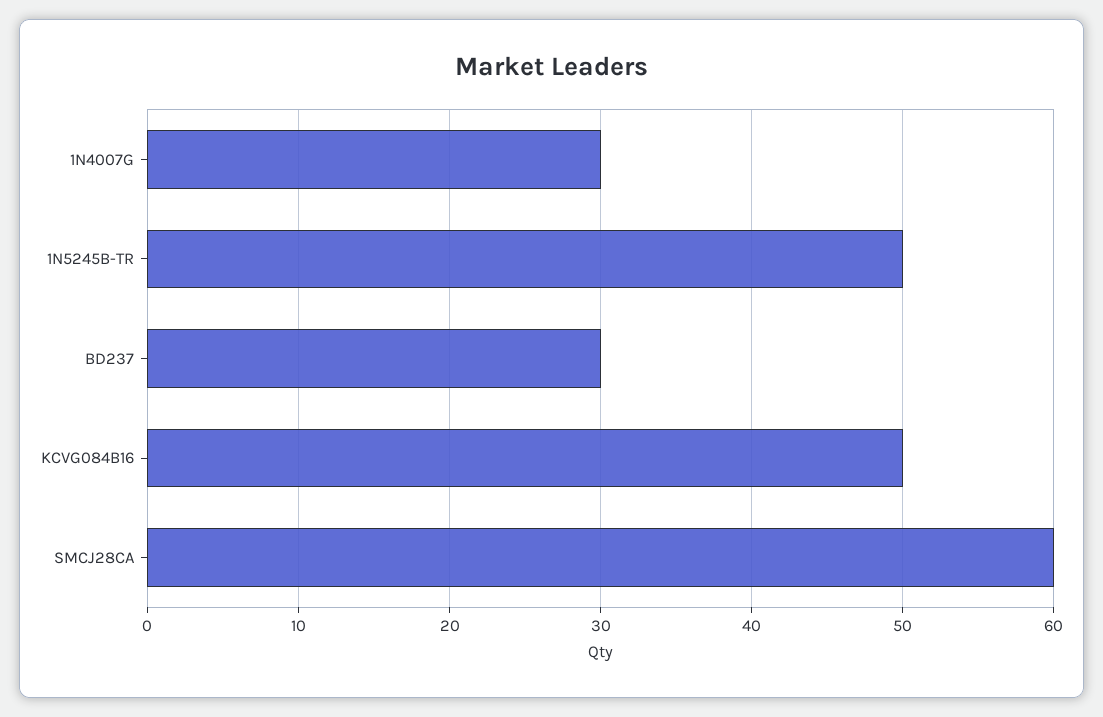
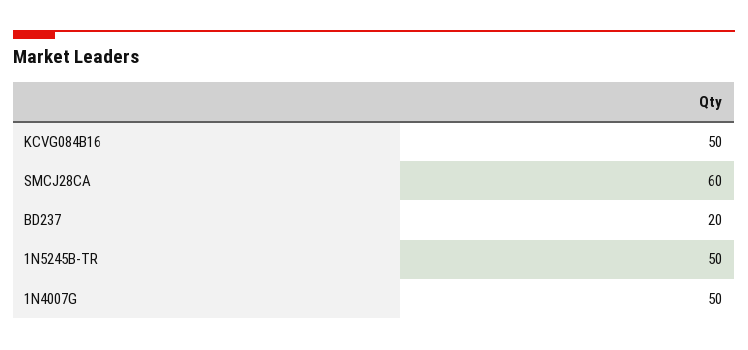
  {
-   "1N4007G": 30,
+   "1N4007G": 50,
    "1N5245B-TR": 50,
-   "BD237": 30,
+   "BD237": 20,
    "KCVG084B16": 50,
    "SMCJ28CA": 60
  }

